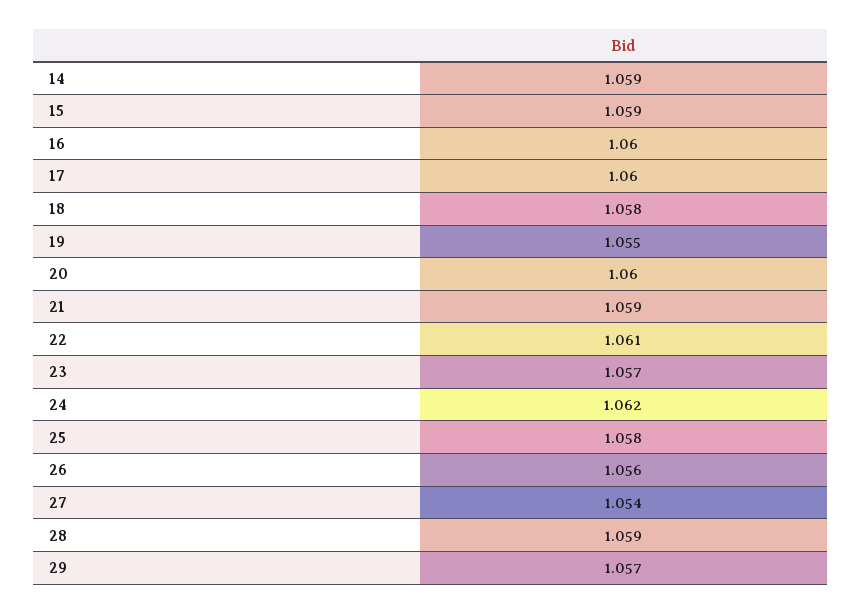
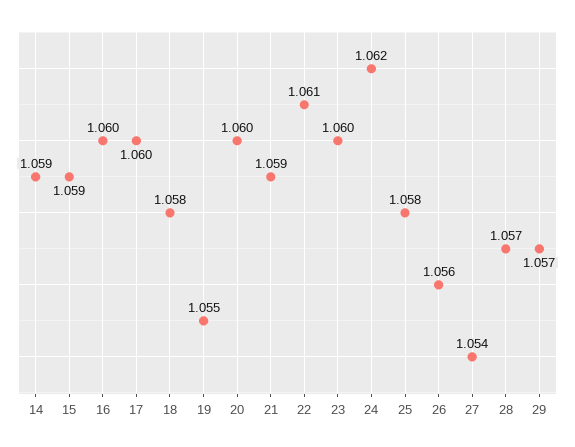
  {
    "14": 1.059,
    "15": 1.059,
    "16": 1.06,
    "17": 1.06,
    "18": 1.058,
    "19": 1.055,
    "20": 1.06,
    "21": 1.059,
    "22": 1.061,
-   "23": 1.057,
+   "23": 1.06,
    "24": 1.062,
    "25": 1.058,
    "26": 1.056,
    "27": 1.054,
-   "28": 1.059,
+   "28": 1.057,
    "29": 1.057
  }

